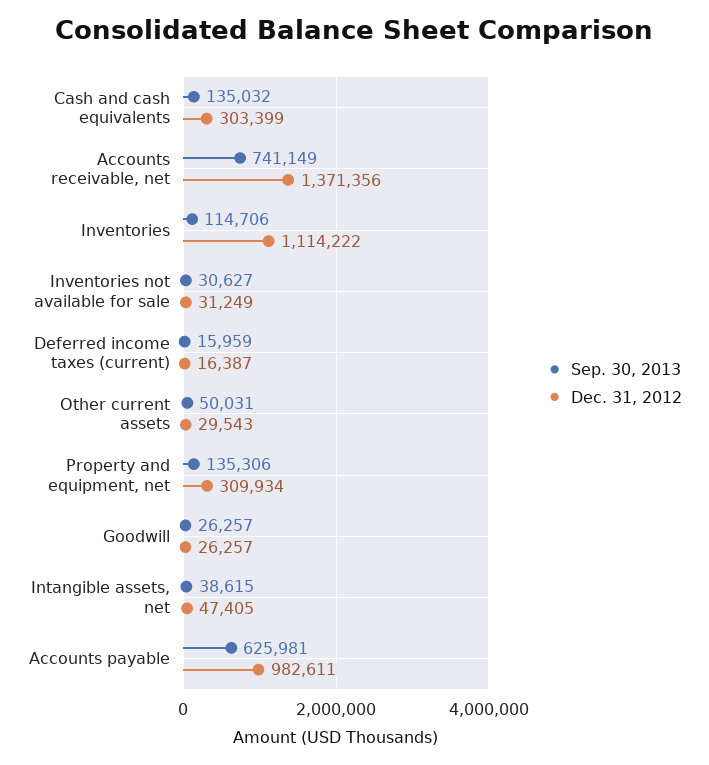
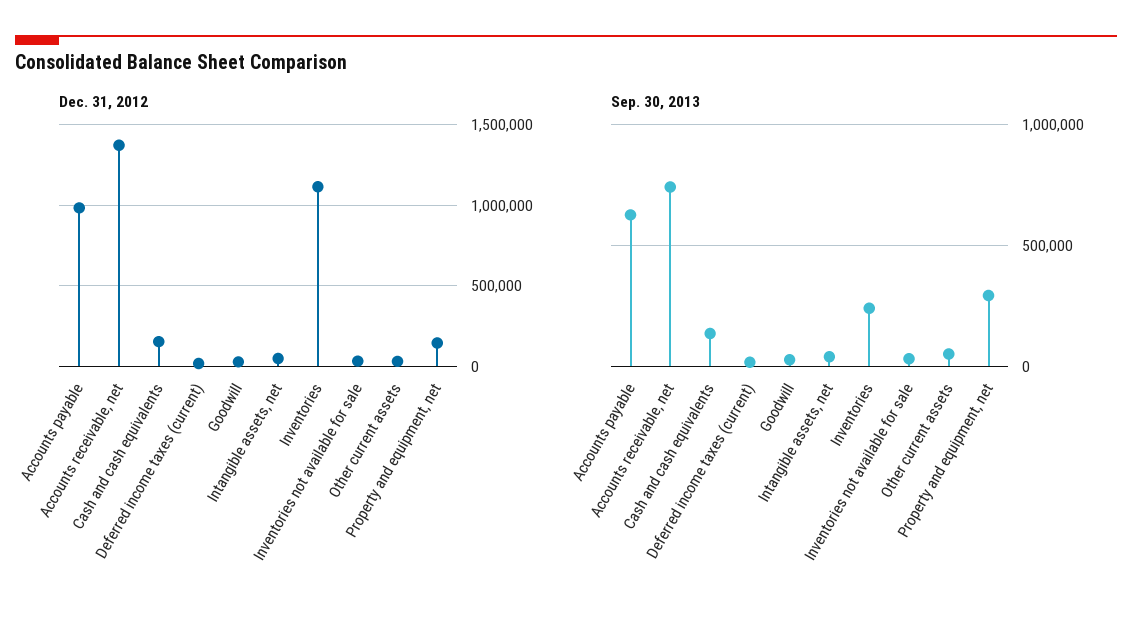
  {
    "Sep. 30, 2013": {
      "Cash and cash equivalents": 135032,
      "Accounts receivable, net": 741149,
-     "Inventories": 114706,
+     "Inventories": 250000,
      "Inventories not available for sale": 30627,
      "Deferred income taxes (current)": 15959,
      "Other current assets": 50031,
-     "Property and equipment, net": 135306,
+     "Property and equipment, net": 300000,
      "Goodwill": 26257,
      "Intangible assets, net": 38615,
      "Accounts payable": 625981
    },
    "Dec. 31, 2012": {
-     "Cash and cash equivalents": 303399,
+     "Cash and cash equivalents": 150000,
      "Accounts receivable, net": 1371356,
      "Inventories": 1114222,
      "Inventories not available for sale": 31249,
      "Deferred income taxes (current)": 16387,
      "Other current assets": 29543,
-     "Property and equipment, net": 309934,
+     "Property and equipment, net": 150000,
      "Goodwill": 26257,
      "Intangible assets, net": 47405,
      "Accounts payable": 982611
    }
  }

